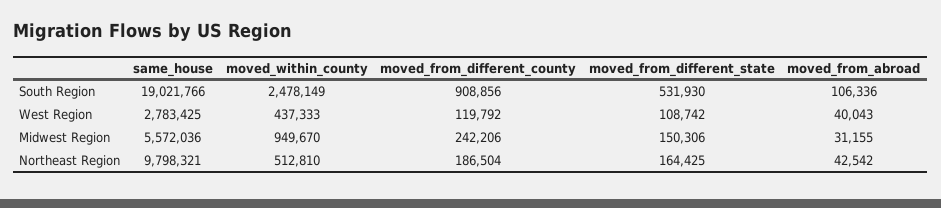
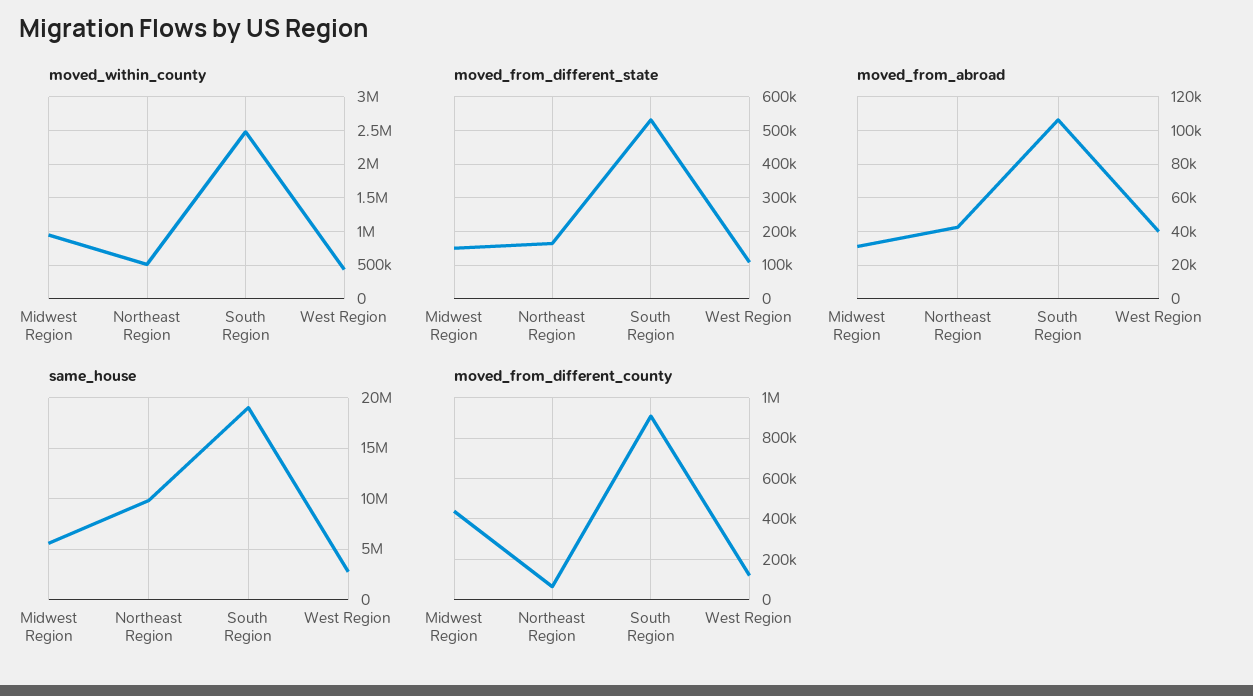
  {
    "same_house": {
      "South Region": 19021766,
      "West Region": 2783425,
      "Midwest Region": 5572036,
      "Northeast Region": 9798321
    },
    "moved_within_county": {
      "South Region": 2478149,
      "West Region": 437333,
      "Midwest Region": 949670,
      "Northeast Region": 512810
    },
    "moved_from_different_county": {
      "South Region": 908856,
      "West Region": 119792,
-     "Midwest Region": 242206,
+     "Midwest Region": 450000,
-     "Northeast Region": 186504
+     "Northeast Region": 50000
    },
    "moved_from_different_state": {
      "South Region": 531930,
      "West Region": 108742,
      "Midwest Region": 150306,
      "Northeast Region": 164425
    },
    "moved_from_abroad": {
      "South Region": 106336,
      "West Region": 40043,
      "Midwest Region": 31155,
      "Northeast Region": 42542
    }
  }

